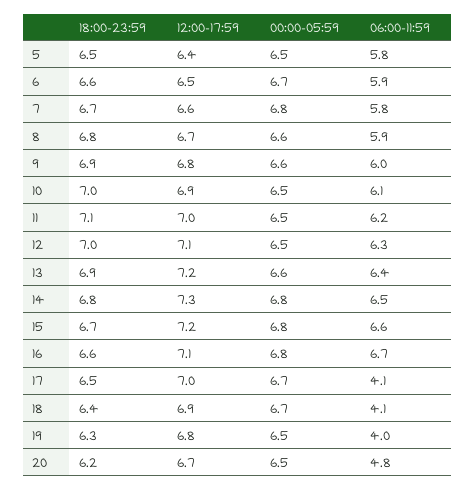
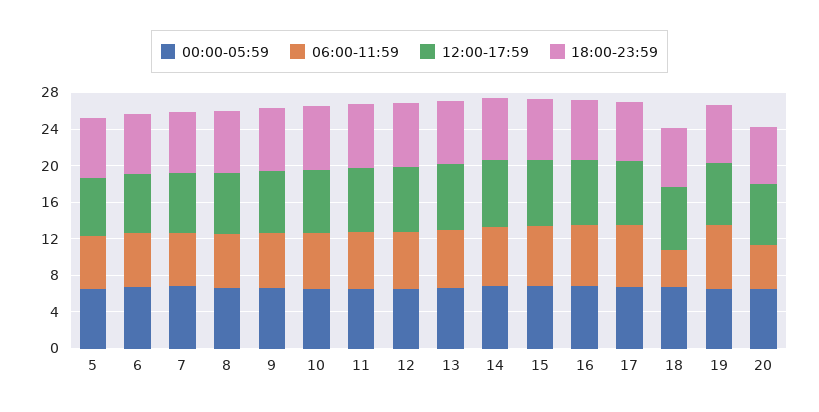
  {
    "18:00-23:59": {
      "5": 6.5,
      "6": 6.6,
      "7": 6.7,
      "8": 6.8,
      "9": 6.9,
      "10": 7,
      "11": 7.1,
      "12": 7,
      "13": 6.9,
      "14": 6.8,
      "15": 6.7,
      "16": 6.6,
      "17": 6.5,
      "18": 6.4,
      "19": 6.3,
      "20": 6.2
    },
    "12:00-17:59": {
      "5": 6.4,
      "6": 6.5,
      "7": 6.6,
      "8": 6.7,
      "9": 6.8,
      "10": 6.9,
      "11": 7,
      "12": 7.1,
      "13": 7.2,
      "14": 7.3,
      "15": 7.2,
      "16": 7.1,
      "17": 7,
      "18": 6.9,
      "19": 6.8,
      "20": 6.7
    },
    "00:00-05:59": {
      "5": 6.5,
      "6": 6.7,
      "7": 6.8,
      "8": 6.6,
      "9": 6.6,
      "10": 6.5,
      "11": 6.5,
      "12": 6.5,
      "13": 6.6,
      "14": 6.8,
      "15": 6.8,
      "16": 6.8,
      "17": 6.7,
      "18": 6.7,
      "19": 6.5,
      "20": 6.5
    },
    "06:00-11:59": {
      "5": 5.8,
      "6": 5.9,
      "7": 5.8,
      "8": 5.9,
      "9": 6,
      "10": 6.1,
      "11": 6.2,
      "12": 6.3,
      "13": 6.4,
      "14": 6.5,
      "15": 6.6,
      "16": 6.7,
-     "17": 4.1,
+     "17": 7,
      "18": 4.1,
-     "19": 4,
+     "19": 7,
      "20": 4.8
    }
  }

